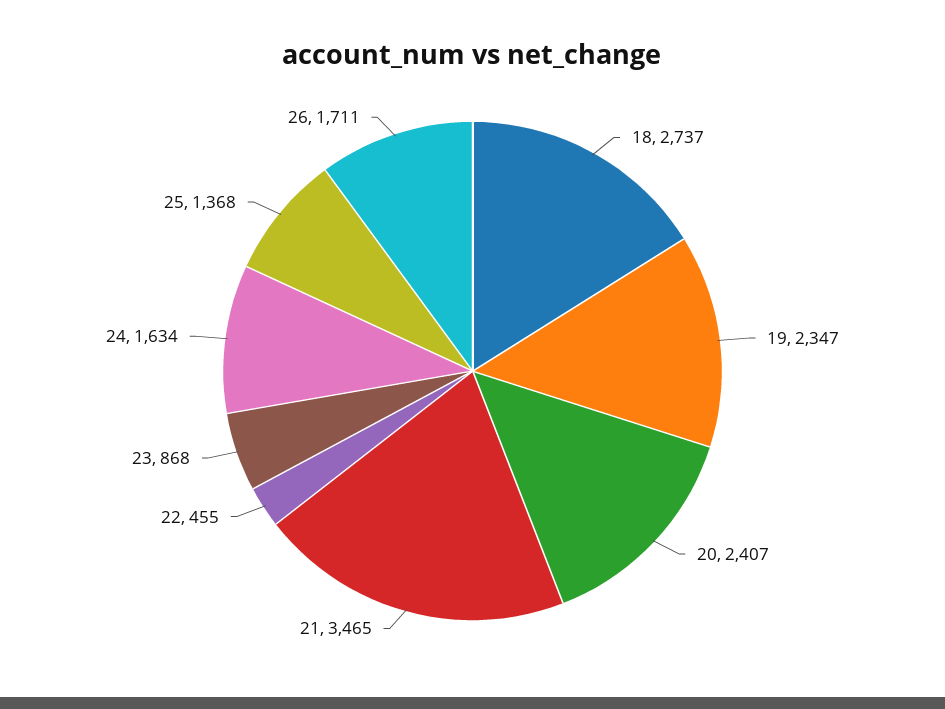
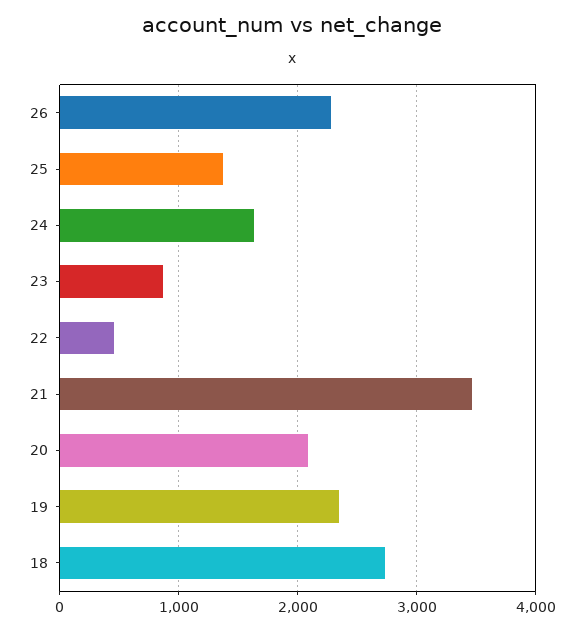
  {
    "18": 2737,
    "19": 2347,
-   "20": 2407,
+   "20": 2100,
    "21": 3465,
    "22": 455,
    "23": 868,
    "24": 1634,
    "25": 1368,
-   "26": 1711
+   "26": 2300
  }

